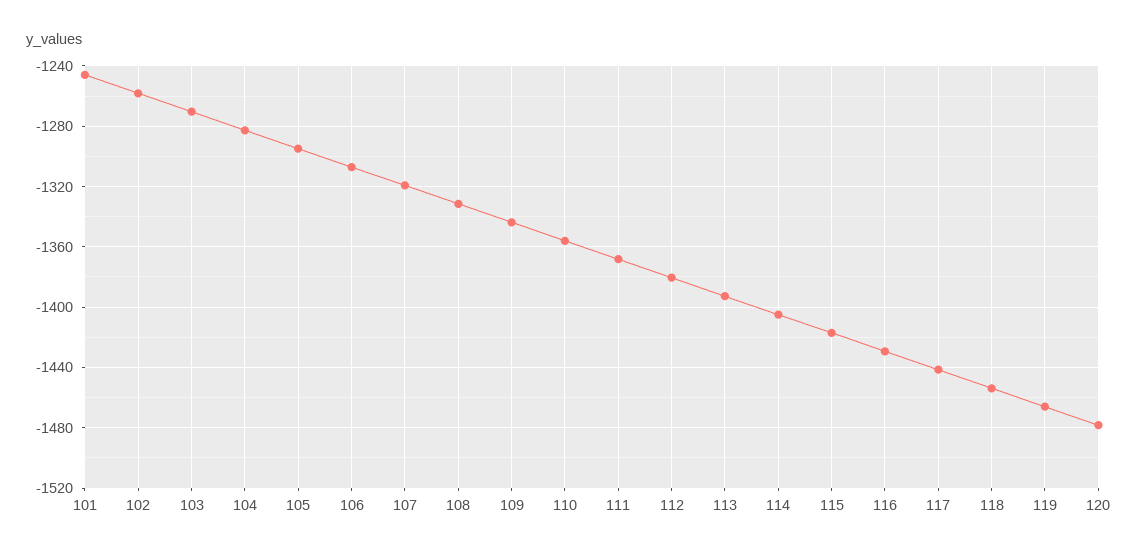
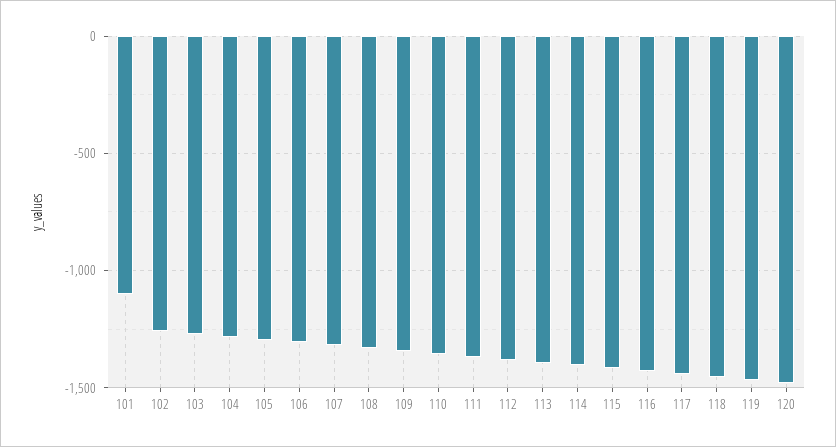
  {
-   "101": -1245,
+   "101": -1100,
    "102": -1260,
    "103": -1270,
    "104": -1285,
    "105": -1295,
    "106": -1305,
    "107": -1320,
    "108": -1330,
    "109": -1345,
    "110": -1355,
    "111": -1370,
    "112": -1380,
    "113": -1395,
    "114": -1405,
    "115": -1415,
    "116": -1430,
    "117": -1440,
    "118": -1455,
    "119": -1465,
    "120": -1480
  }

